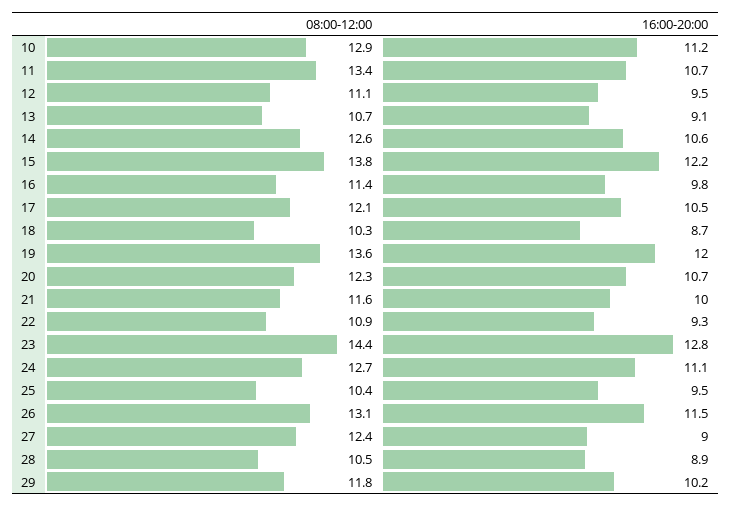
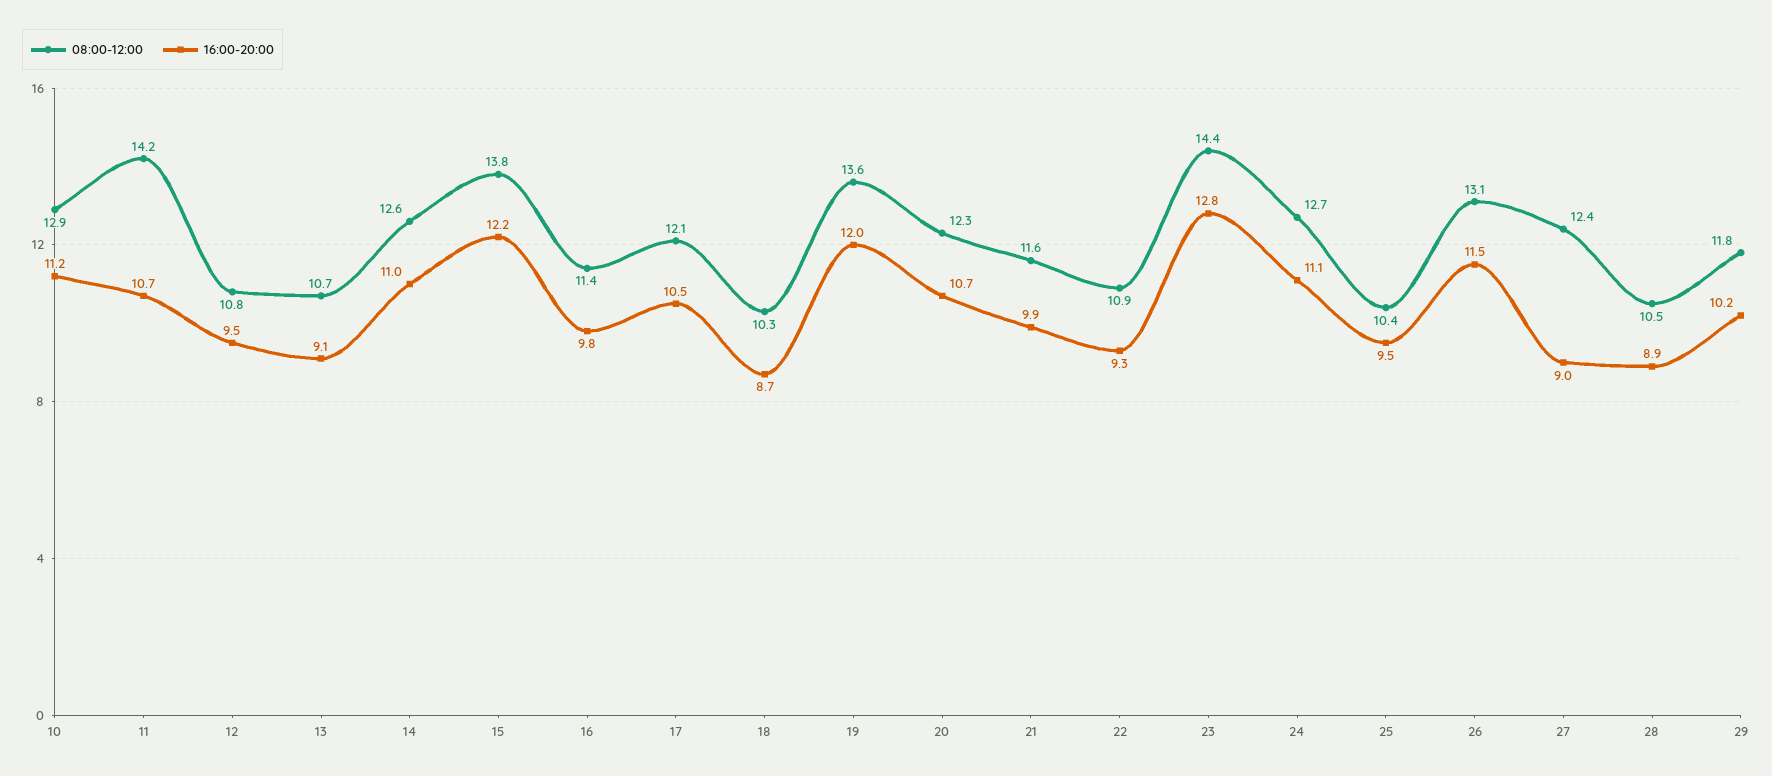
  {
    "08:00-12:00": {
      "10": 12.9,
-     "11": 13.4,
+     "11": 14.2,
-     "12": 11.1,
+     "12": 10.8,
      "13": 10.7,
      "14": 12.6,
      "15": 13.8,
      "16": 11.4,
      "17": 12.1,
      "18": 10.3,
      "19": 13.6,
      "20": 12.3,
      "21": 11.6,
      "22": 10.9,
      "23": 14.4,
      "24": 12.7,
      "25": 10.4,
      "26": 13.1,
      "27": 12.4,
      "28": 10.5,
      "29": 11.8
    },
    "16:00-20:00": {
      "10": 11.2,
      "11": 10.7,
      "12": 9.5,
      "13": 9.1,
-     "14": 10.6,
+     "14": 11,
      "15": 12.2,
      "16": 9.8,
      "17": 10.5,
      "18": 8.7,
      "19": 12,
      "20": 10.7,
-     "21": 10,
+     "21": 9.9,
      "22": 9.3,
      "23": 12.8,
      "24": 11.1,
      "25": 9.5,
      "26": 11.5,
      "27": 9,
      "28": 8.9,
      "29": 10.2
    }
  }

